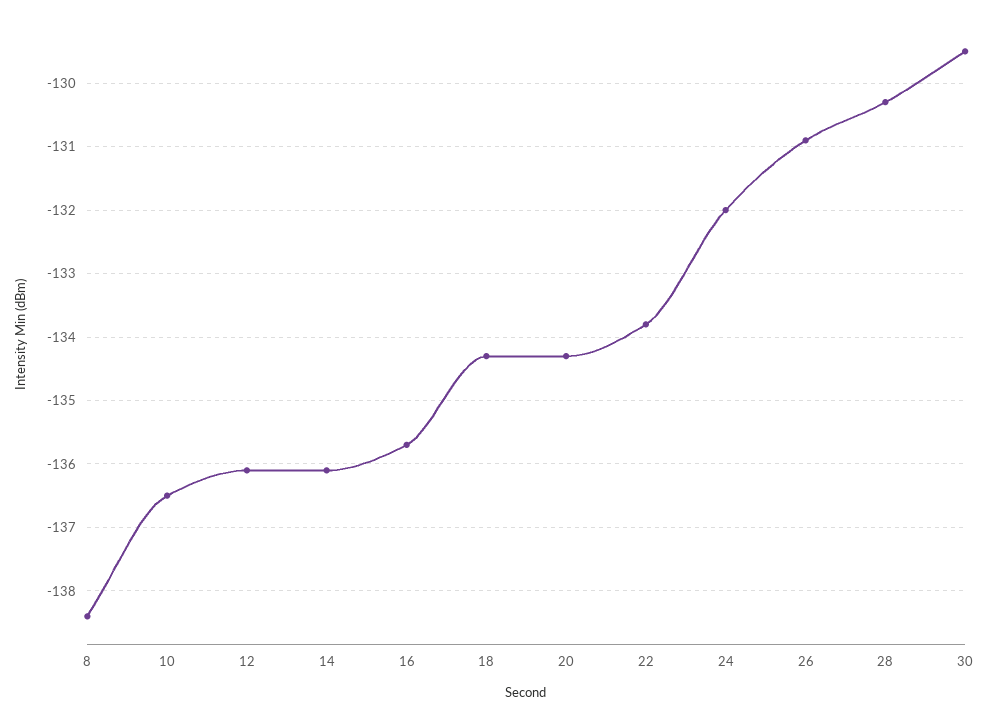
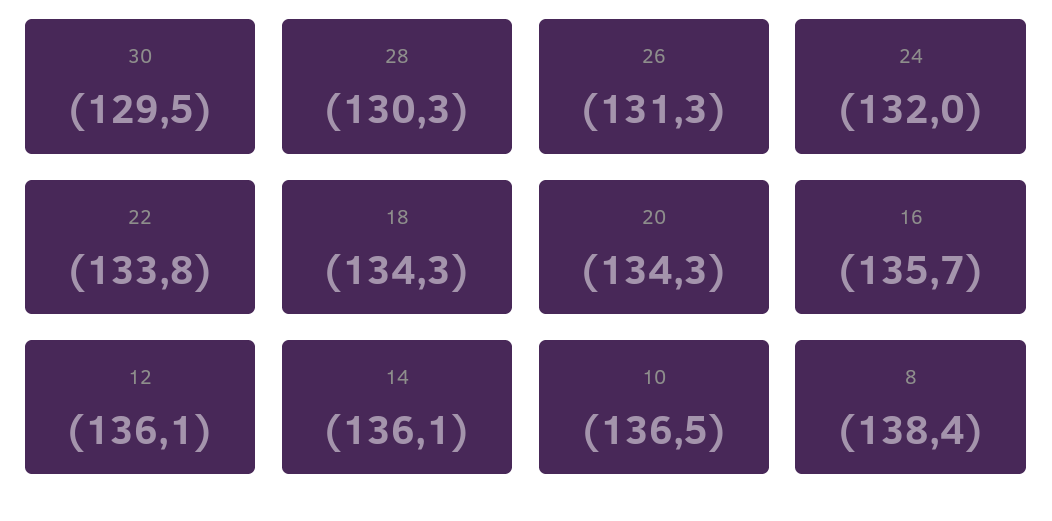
  {
    "8": -138.4,
    "10": -136.5,
    "12": -136.1,
    "14": -136.1,
    "16": -135.7,
    "18": -134.3,
    "20": -134.3,
    "22": -133.8,
    "24": -132,
-   "26": -130.9,
+   "26": -131.3,
    "28": -130.3,
    "30": -129.5
  }

